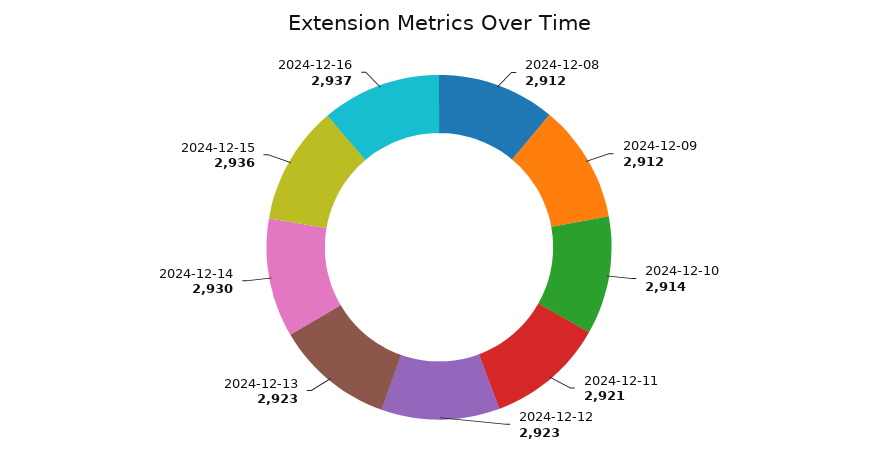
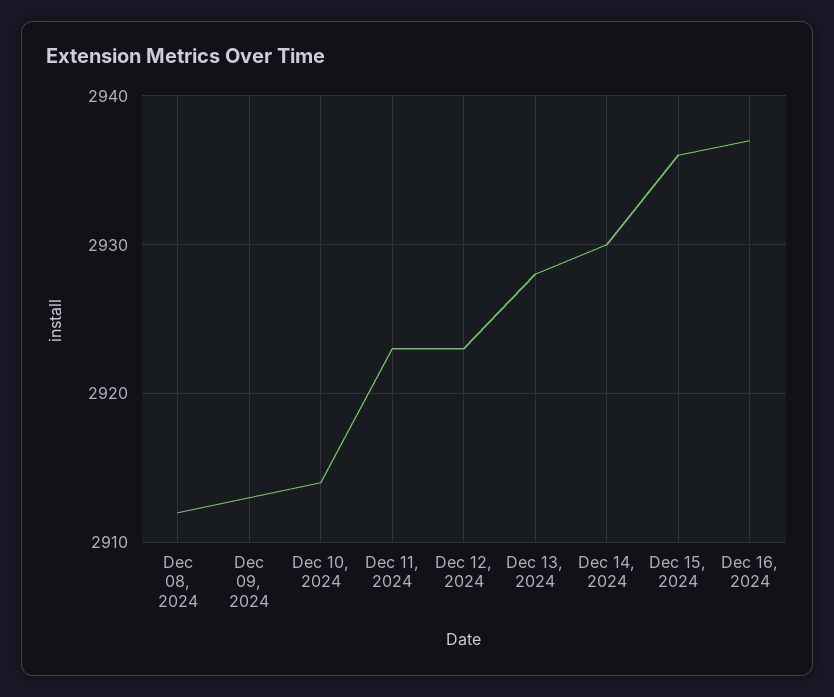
  {
    "2024-12-08": 2912,
-   "2024-12-09": 2912,
+   "2024-12-09": 2913,
    "2024-12-10": 2914,
-   "2024-12-11": 2921,
+   "2024-12-11": 2923,
    "2024-12-12": 2923,
-   "2024-12-13": 2923,
+   "2024-12-13": 2928,
    "2024-12-14": 2930,
    "2024-12-15": 2936,
    "2024-12-16": 2937
  }

